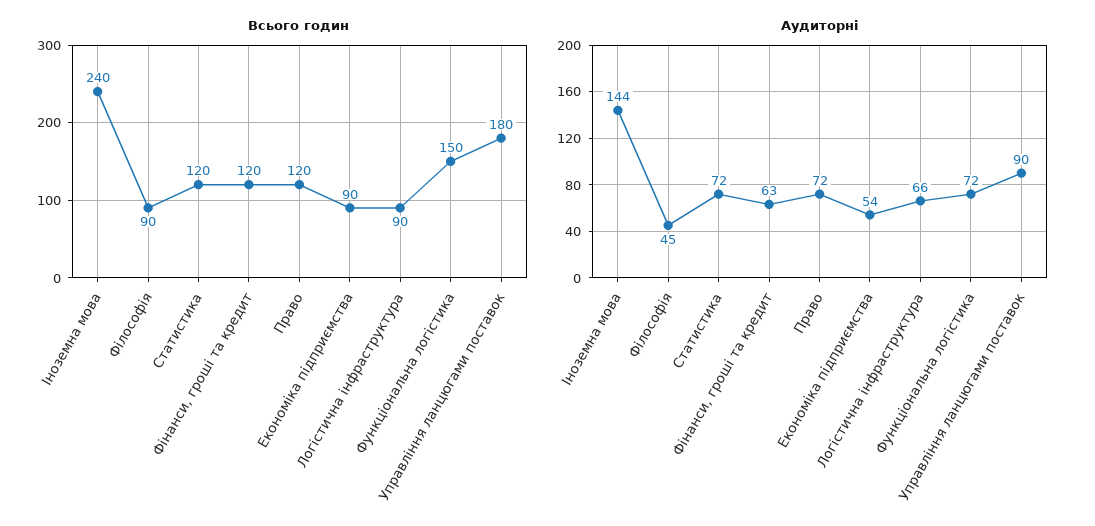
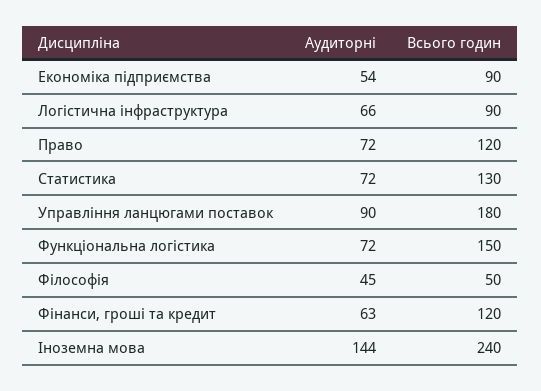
  {
    "Всього годин": {
      "Іноземна мова": 240,
-     "Філософія": 90,
+     "Філософія": 50,
-     "Статистика": 120,
+     "Статистика": 130,
      "Фінанси, гроші та кредит": 120,
      "Право": 120,
      "Економіка підприємства": 90,
      "Логістична інфраструктура": 90,
      "Функціональна логістика": 150,
      "Управління ланцюгами поставок": 180
    },
    "Аудиторні": {
      "Іноземна мова": 144,
      "Філософія": 45,
      "Статистика": 72,
      "Фінанси, гроші та кредит": 63,
      "Право": 72,
      "Економіка підприємства": 54,
      "Логістична інфраструктура": 66,
      "Функціональна логістика": 72,
      "Управління ланцюгами поставок": 90
    }
  }

